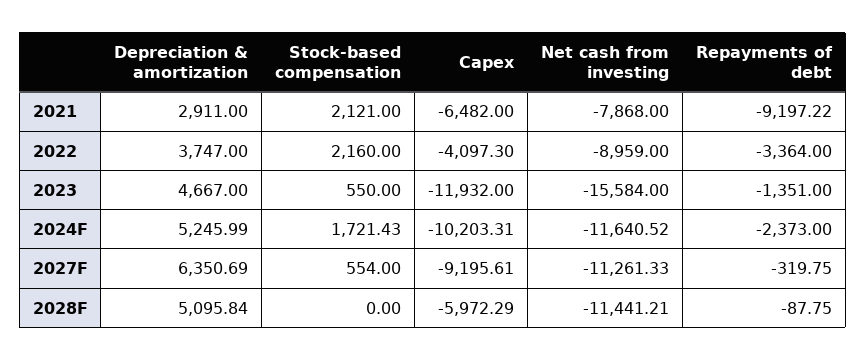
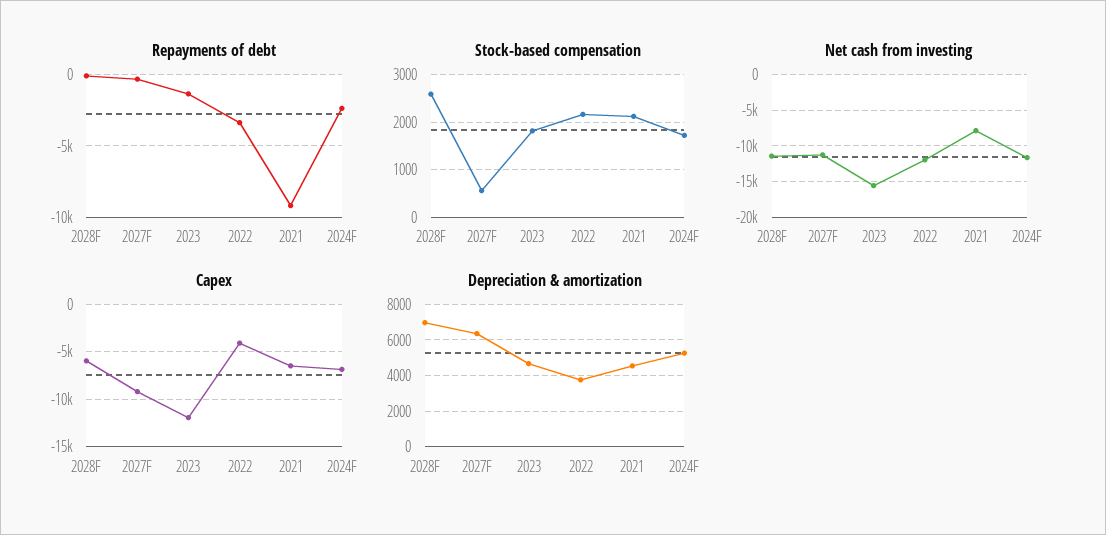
  {
    "Depreciation & amortization": {
-     "2021": 2911,
+     "2021": 4500,
      "2022": 3747,
      "2023": 4667,
      "2024F": 5245.99,
      "2027F": 6350.69,
-     "2028F": 5095.84
+     "2028F": 7000
    },
    "Stock-based compensation": {
      "2021": 2121,
      "2022": 2160,
-     "2023": 550,
+     "2023": 1800,
      "2024F": 1721.43,
      "2027F": 554,
-     "2028F": 0
+     "2028F": 2600
    },
    "Capex": {
      "2021": -6482,
      "2022": -4097.3,
      "2023": -11932,
-     "2024F": -10203.31,
+     "2024F": -7000,
      "2027F": -9195.61,
      "2028F": -5972.29
    },
    "Net cash from investing": {
      "2021": -7868,
-     "2022": -8959,
+     "2022": -12000,
      "2023": -15584,
      "2024F": -11640.52,
      "2027F": -11261.33,
      "2028F": -11441.21
    },
    "Repayments of debt": {
      "2021": -9197.22,
      "2022": -3364,
      "2023": -1351,
      "2024F": -2373,
      "2027F": -319.75,
      "2028F": -87.75
    }
  }

